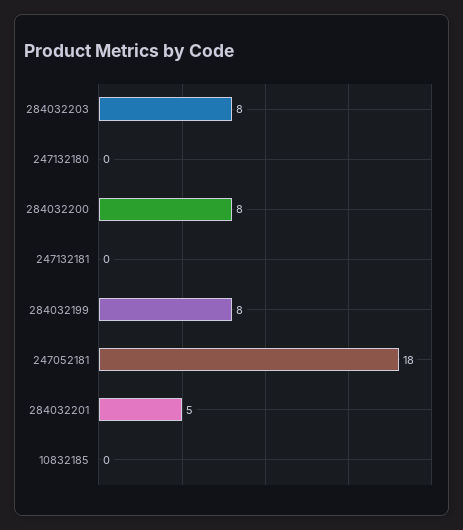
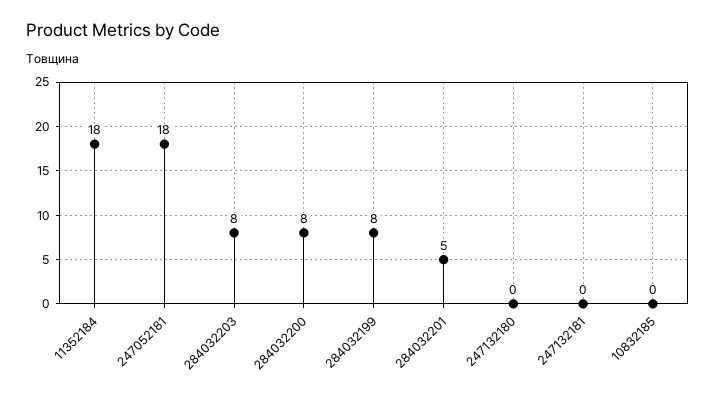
  {
    "284032203": 8,
    "247132180": 0,
    "284032200": 8,
    "247132181": 0,
    "284032199": 8,
    "247052181": 18,
    "284032201": 5,
-   "10832185": 0
+   "10832185": 0,
+   "11352184": 18
  }

